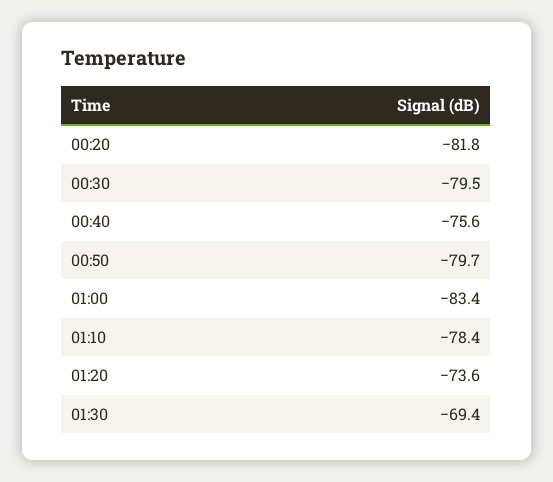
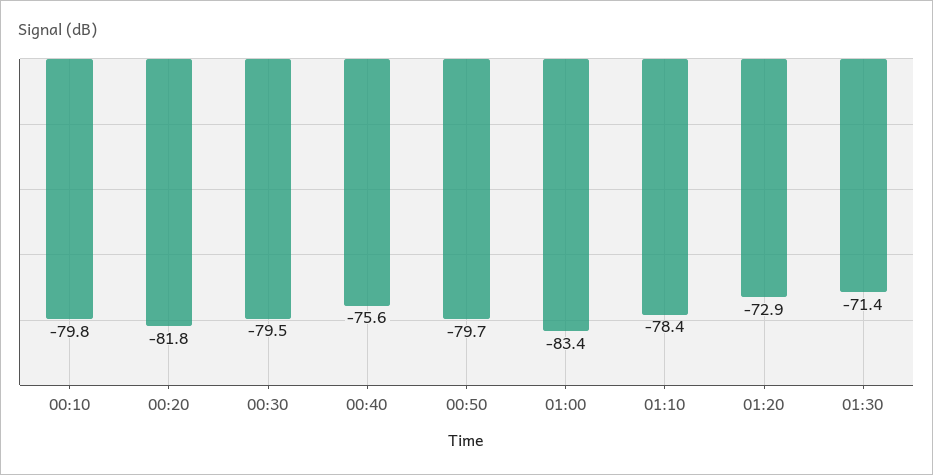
  {
    "00:20": -81.8,
    "00:30": -79.5,
    "00:40": -75.6,
    "00:50": -79.7,
    "01:00": -83.4,
    "01:10": -78.4,
-   "01:20": -73.6,
+   "01:20": -72.9,
-   "01:30": -69.4
+   "01:30": -71.4,
+   "00:10": -79.8
  }

